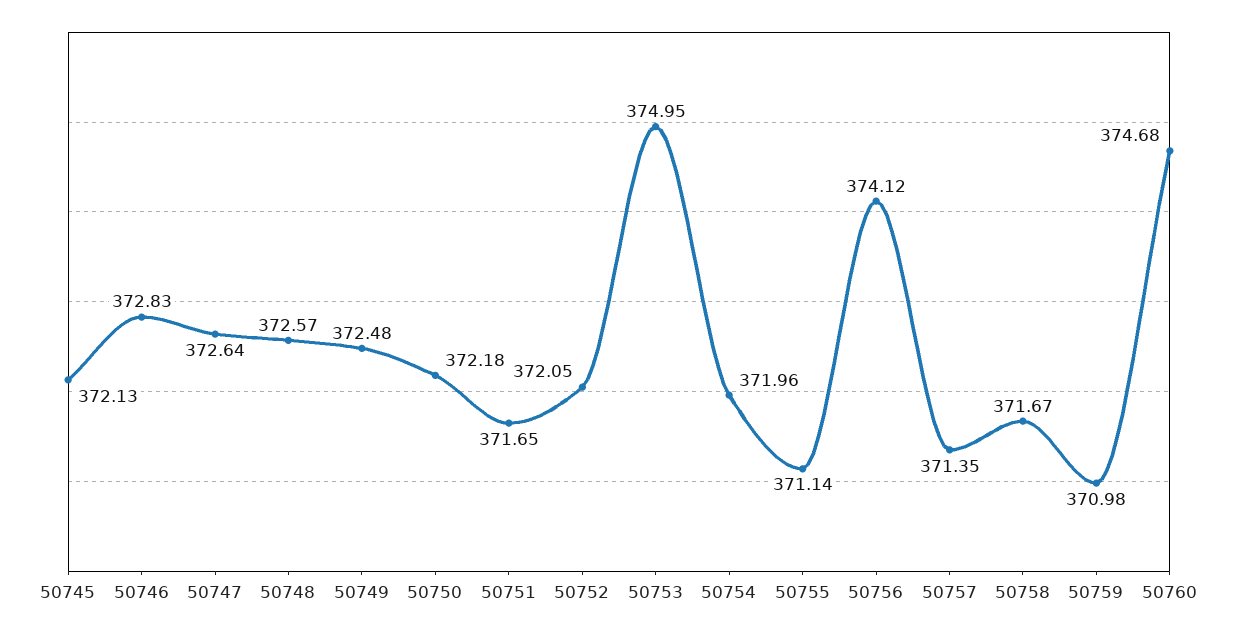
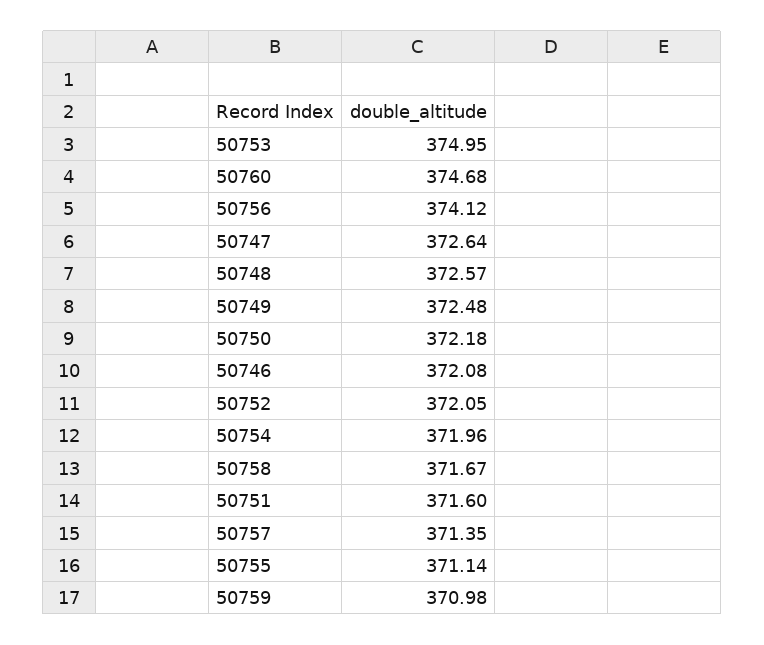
  {
-   "50745": 372.13,
-   "50746": 372.83,
+   "50746": 372.08,
    "50747": 372.64,
    "50748": 372.57,
    "50749": 372.48,
    "50750": 372.18,
-   "50751": 371.65,
+   "50751": 371.6,
    "50752": 372.05,
    "50753": 374.95,
    "50754": 371.96,
    "50755": 371.14,
    "50756": 374.12,
    "50757": 371.35,
    "50758": 371.67,
    "50759": 370.98,
    "50760": 374.68
  }

